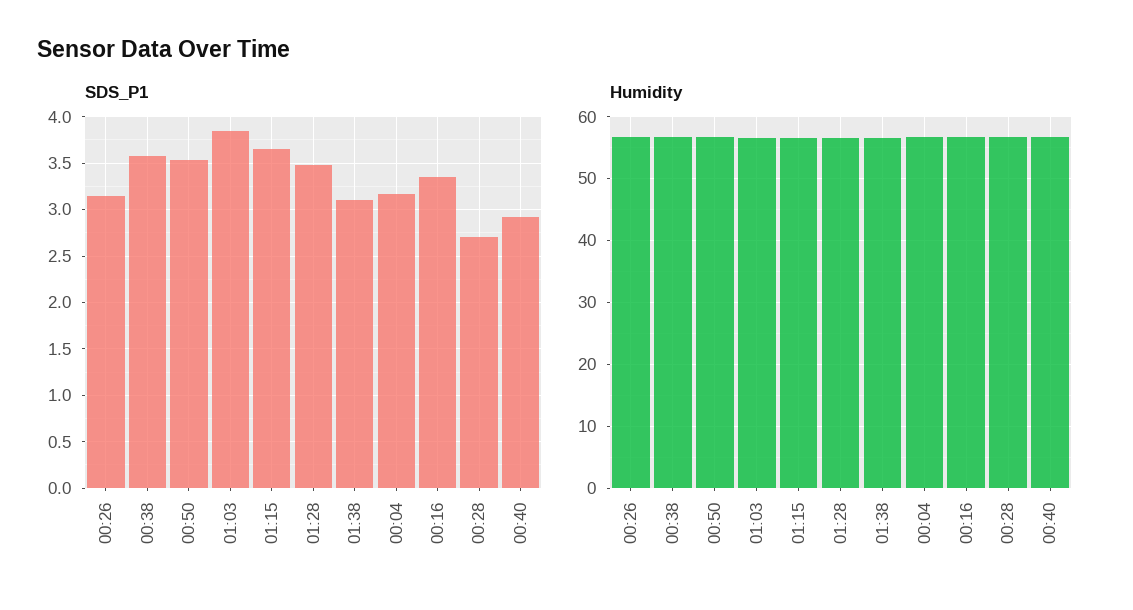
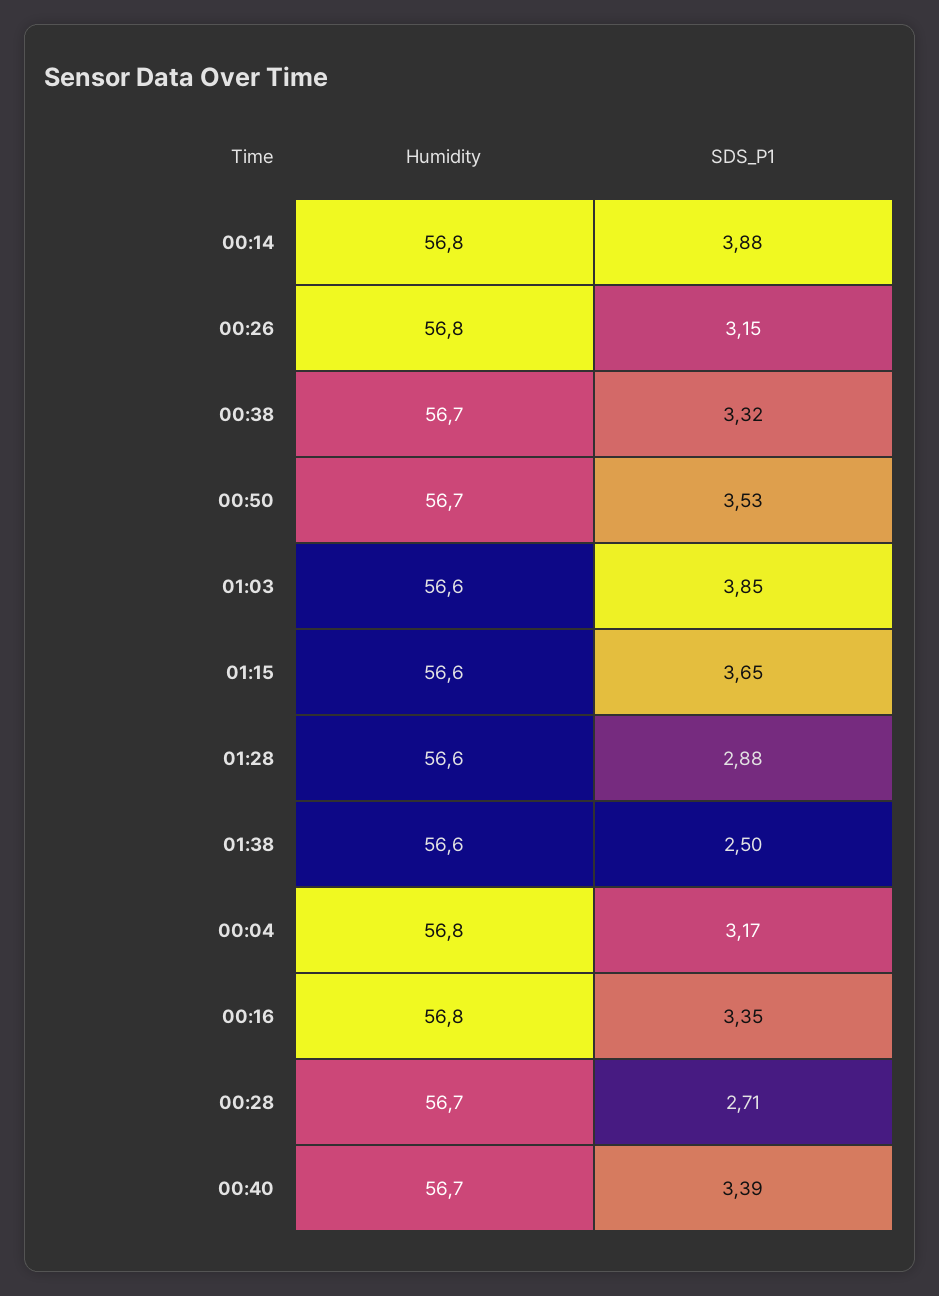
  {
    "SDS_P1": {
      "00:26": 3.15,
-     "00:38": 3.6,
+     "00:38": 3.32,
      "00:50": 3.53,
      "01:03": 3.85,
      "01:15": 3.65,
-     "01:28": 3.5,
+     "01:28": 2.88,
-     "01:38": 3.1,
+     "01:38": 2.5,
      "00:04": 3.17,
      "00:16": 3.35,
      "00:28": 2.71,
-     "00:40": 2.9
+     "00:40": 3.39,
+     "00:14": 3.88
    },
    "Humidity": {
      "00:26": 56.8,
      "00:38": 56.7,
      "00:50": 56.7,
      "01:03": 56.6,
      "01:15": 56.6,
      "01:28": 56.6,
      "01:38": 56.6,
      "00:04": 56.8,
      "00:16": 56.8,
      "00:28": 56.7,
-     "00:40": 56.7
+     "00:40": 56.7,
+     "00:14": 56.8
    }
  }

